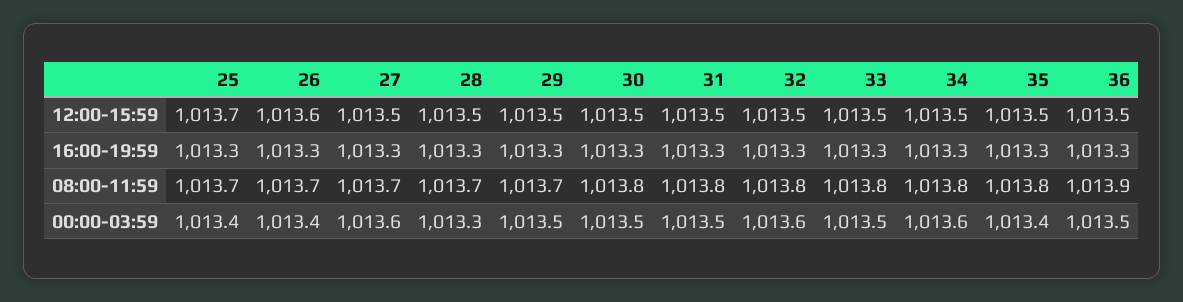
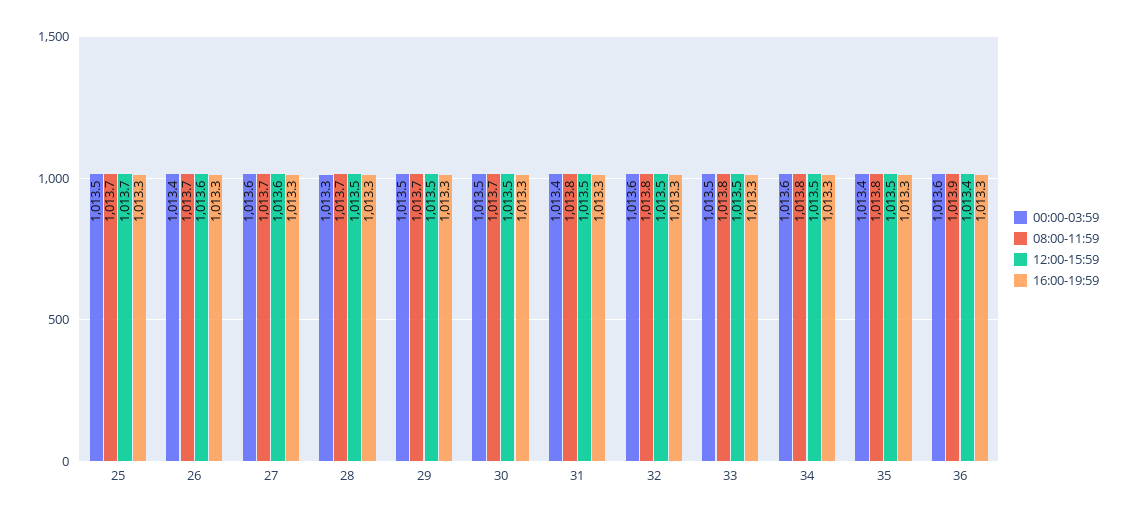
  {
    "12:00-15:59": {
      "25": 1013.7,
      "26": 1013.6,
-     "27": 1013.5,
+     "27": 1013.6,
      "28": 1013.5,
      "29": 1013.5,
      "30": 1013.5,
      "31": 1013.5,
      "32": 1013.5,
      "33": 1013.5,
      "34": 1013.5,
      "35": 1013.5,
-     "36": 1013.5
+     "36": 1013.4
    },
    "16:00-19:59": {
      "25": 1013.3,
      "26": 1013.3,
      "27": 1013.3,
      "28": 1013.3,
      "29": 1013.3,
      "30": 1013.3,
      "31": 1013.3,
      "32": 1013.3,
      "33": 1013.3,
      "34": 1013.3,
      "35": 1013.3,
      "36": 1013.3
    },
    "08:00-11:59": {
      "25": 1013.7,
      "26": 1013.7,
      "27": 1013.7,
      "28": 1013.7,
      "29": 1013.7,
-     "30": 1013.8,
+     "30": 1013.7,
      "31": 1013.8,
      "32": 1013.8,
      "33": 1013.8,
      "34": 1013.8,
      "35": 1013.8,
      "36": 1013.9
    },
    "00:00-03:59": {
-     "25": 1013.4,
+     "25": 1013.5,
      "26": 1013.4,
      "27": 1013.6,
      "28": 1013.3,
      "29": 1013.5,
      "30": 1013.5,
-     "31": 1013.5,
+     "31": 1013.4,
      "32": 1013.6,
      "33": 1013.5,
      "34": 1013.6,
      "35": 1013.4,
-     "36": 1013.5
+     "36": 1013.6
    }
  }

